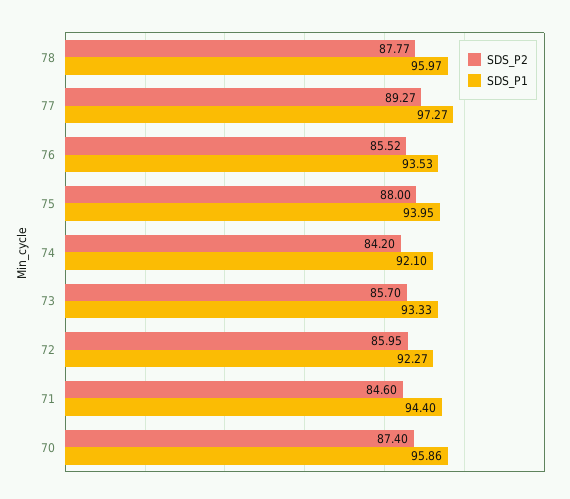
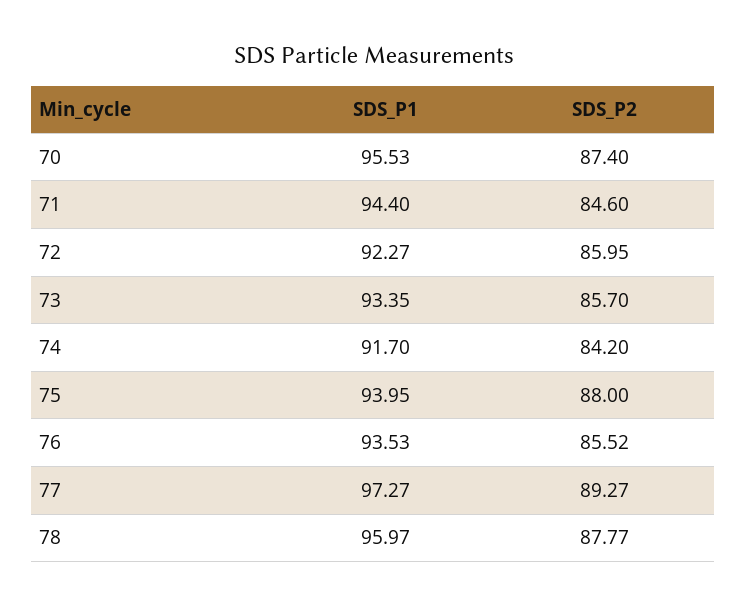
  {
    "SDS_P2": {
      "78": 87.77,
      "77": 89.27,
      "76": 85.52,
      "75": 88,
      "74": 84.2,
      "73": 85.7,
      "72": 85.95,
      "71": 84.6,
      "70": 87.4
    },
    "SDS_P1": {
      "78": 95.97,
      "77": 97.27,
      "76": 93.53,
      "75": 93.95,
-     "74": 92.1,
+     "74": 91.7,
-     "73": 93.33,
+     "73": 93.35,
      "72": 92.27,
      "71": 94.4,
-     "70": 95.86
+     "70": 95.53
    }
  }

